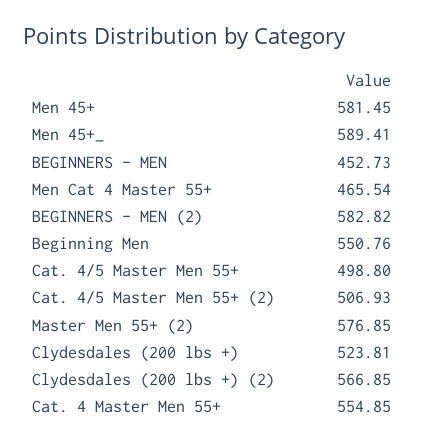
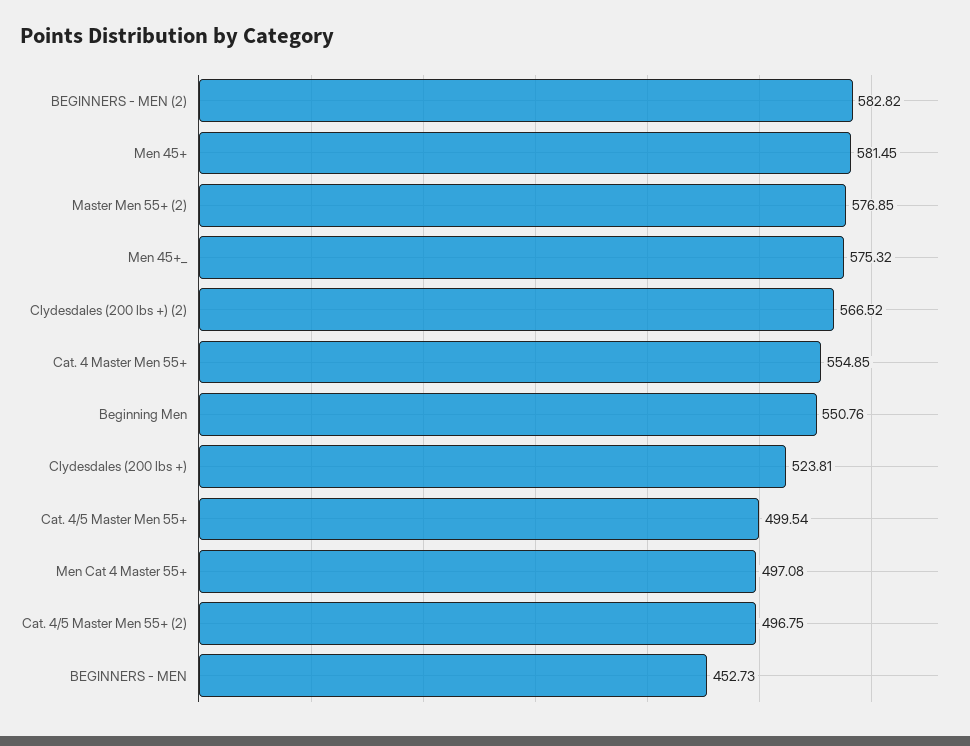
  {
    "Men 45+": 581.45,
-   "Men 45+_": 589.41,
+   "Men 45+_": 575.32,
    "BEGINNERS - MEN": 452.73,
-   "Men Cat 4 Master 55+": 465.54,
+   "Men Cat 4 Master 55+": 497.08,
    "BEGINNERS - MEN (2)": 582.82,
    "Beginning Men": 550.76,
-   "Cat. 4/5 Master Men 55+": 498.8,
+   "Cat. 4/5 Master Men 55+": 499.54,
-   "Cat. 4/5 Master Men 55+ (2)": 506.93,
+   "Cat. 4/5 Master Men 55+ (2)": 496.75,
    "Master Men 55+ (2)": 576.85,
    "Clydesdales (200 lbs +)": 523.81,
-   "Clydesdales (200 lbs +) (2)": 566.85,
+   "Clydesdales (200 lbs +) (2)": 566.52,
    "Cat. 4 Master Men 55+": 554.85
  }

